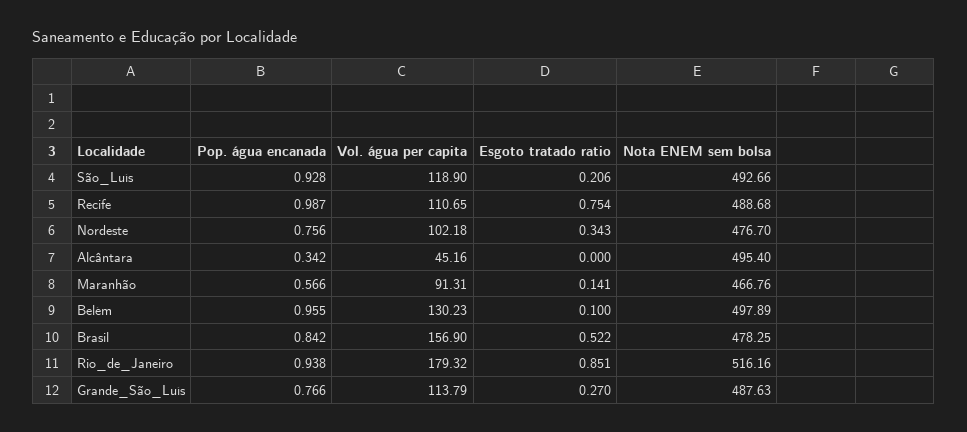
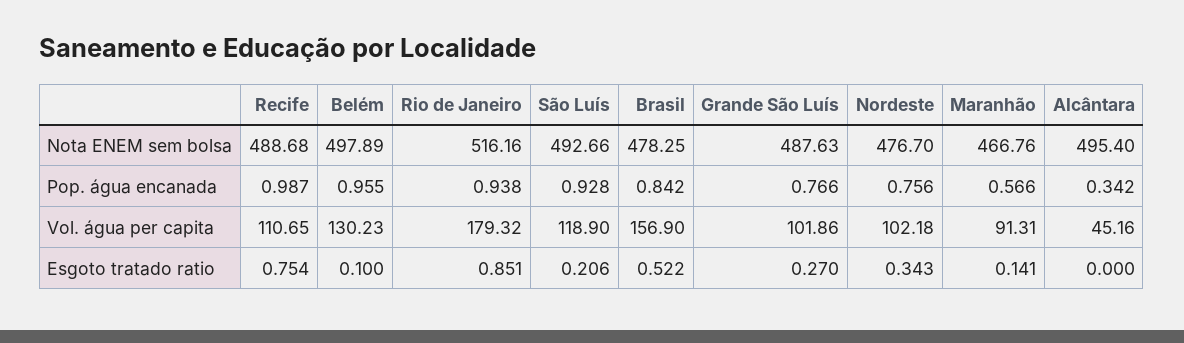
  {
    "Pop. água encanada": {
      "São_Luís": 0.928,
      "Recife": 0.987,
      "Nordeste": 0.756,
      "Alcântara": 0.342,
      "Maranhão": 0.566,
      "Belém": 0.955,
      "Brasil": 0.842,
      "Rio_de_Janeiro": 0.938,
      "Grande_São_Luís": 0.766
    },
    "Vol. água per capita": {
      "São_Luís": 118.9,
      "Recife": 110.65,
      "Nordeste": 102.18,
      "Alcântara": 45.16,
      "Maranhão": 91.31,
      "Belém": 130.23,
      "Brasil": 156.9,
      "Rio_de_Janeiro": 179.32,
-     "Grande_São_Luís": 113.79
+     "Grande_São_Luís": 101.86
    },
    "Esgoto tratado ratio": {
      "São_Luís": 0.206,
      "Recife": 0.754,
      "Nordeste": 0.343,
      "Alcântara": 0,
      "Maranhão": 0.141,
      "Belém": 0.1,
      "Brasil": 0.522,
      "Rio_de_Janeiro": 0.851,
      "Grande_São_Luís": 0.27
    },
    "Nota ENEM sem bolsa": {
      "São_Luís": 492.66,
      "Recife": 488.68,
      "Nordeste": 476.7,
      "Alcântara": 495.4,
      "Maranhão": 466.76,
      "Belém": 497.89,
      "Brasil": 478.25,
      "Rio_de_Janeiro": 516.16,
      "Grande_São_Luís": 487.63
    }
  }

